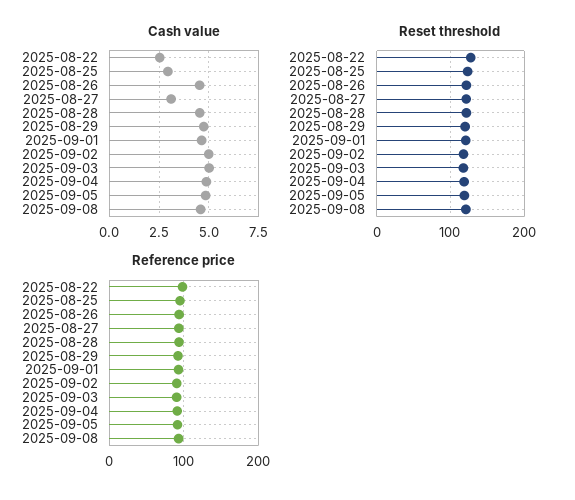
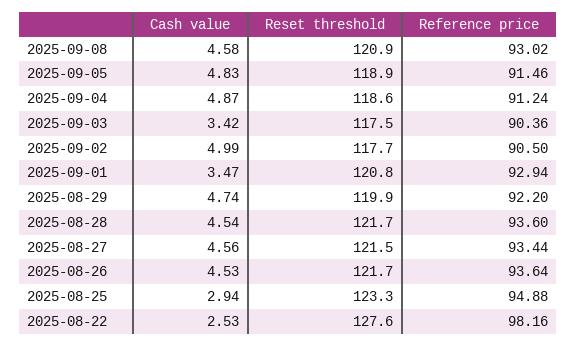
  {
    "Cash value": {
      "2025-08-22": 2.53,
      "2025-08-25": 2.94,
      "2025-08-26": 4.53,
-     "2025-08-27": 3,
+     "2025-08-27": 4.56,
      "2025-08-28": 4.54,
      "2025-08-29": 4.74,
-     "2025-09-01": 4.5,
+     "2025-09-01": 3.47,
      "2025-09-02": 4.99,
-     "2025-09-03": 5,
+     "2025-09-03": 3.42,
      "2025-09-04": 4.87,
      "2025-09-05": 4.83,
      "2025-09-08": 4.58
    },
    "Reset threshold": {
      "2025-08-22": 127.6,
      "2025-08-25": 123.3,
      "2025-08-26": 121.7,
      "2025-08-27": 121.5,
      "2025-08-28": 121.7,
      "2025-08-29": 119.9,
      "2025-09-01": 120.8,
      "2025-09-02": 117.7,
      "2025-09-03": 117.5,
      "2025-09-04": 118.6,
      "2025-09-05": 118.9,
      "2025-09-08": 120.9
    },
    "Reference price": {
      "2025-08-22": 98.16,
      "2025-08-25": 94.88,
      "2025-08-26": 93.64,
      "2025-08-27": 93.44,
      "2025-08-28": 93.6,
      "2025-08-29": 92.2,
      "2025-09-01": 92.94,
      "2025-09-02": 90.5,
      "2025-09-03": 90.36,
      "2025-09-04": 91.24,
      "2025-09-05": 91.46,
      "2025-09-08": 93.02
    }
  }

